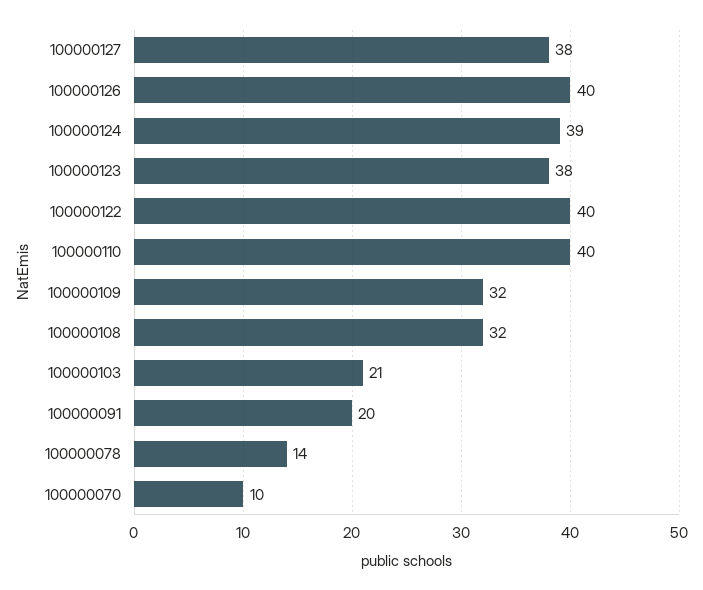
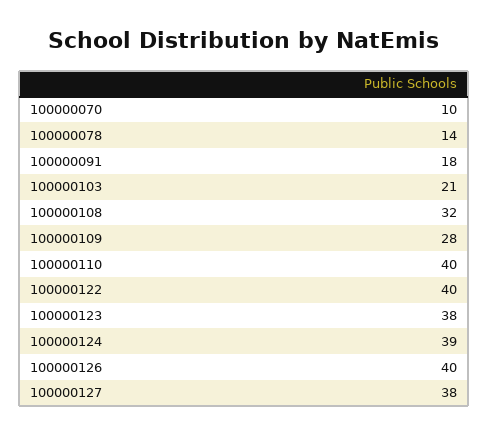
  {
    "100000127": 38,
    "100000126": 40,
    "100000124": 39,
    "100000123": 38,
    "100000122": 40,
    "100000110": 40,
-   "100000109": 32,
+   "100000109": 28,
    "100000108": 32,
    "100000103": 21,
-   "100000091": 20,
+   "100000091": 18,
    "100000078": 14,
    "100000070": 10
  }

